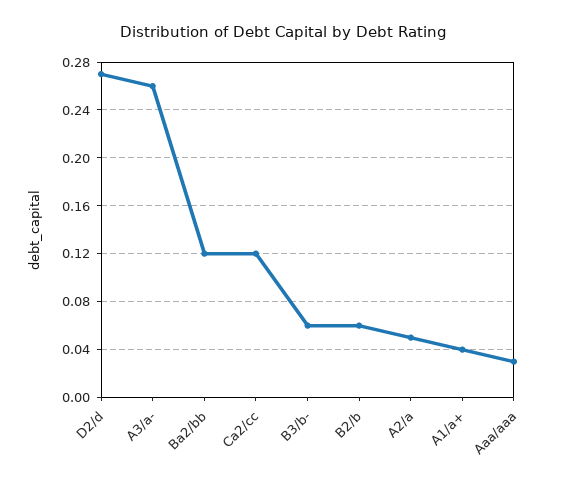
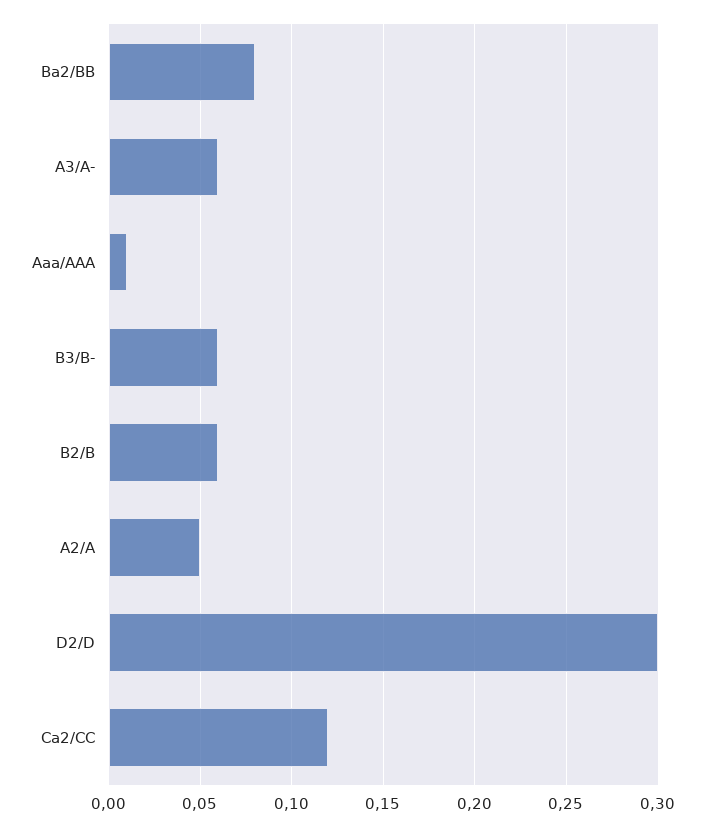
  {
-   "D2/d": 0.27,
+   "D2/d": 0.3,
-   "A3/a-": 0.26,
+   "A3/a-": 0.06,
-   "Ba2/bb": 0.12,
+   "Ba2/bb": 0.08,
    "Ca2/cc": 0.12,
    "B3/b-": 0.06,
    "B2/b": 0.06,
    "A2/a": 0.05,
-   "A1/a+": 0.04,
-   "Aaa/aaa": 0.03
+   "Aaa/aaa": 0.01
  }

